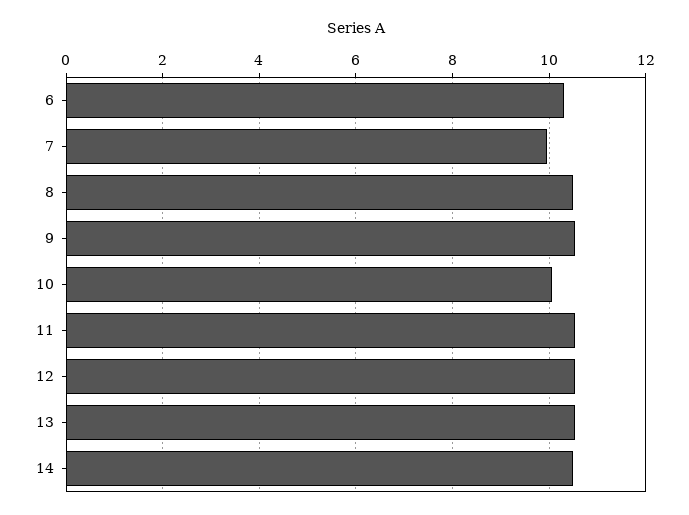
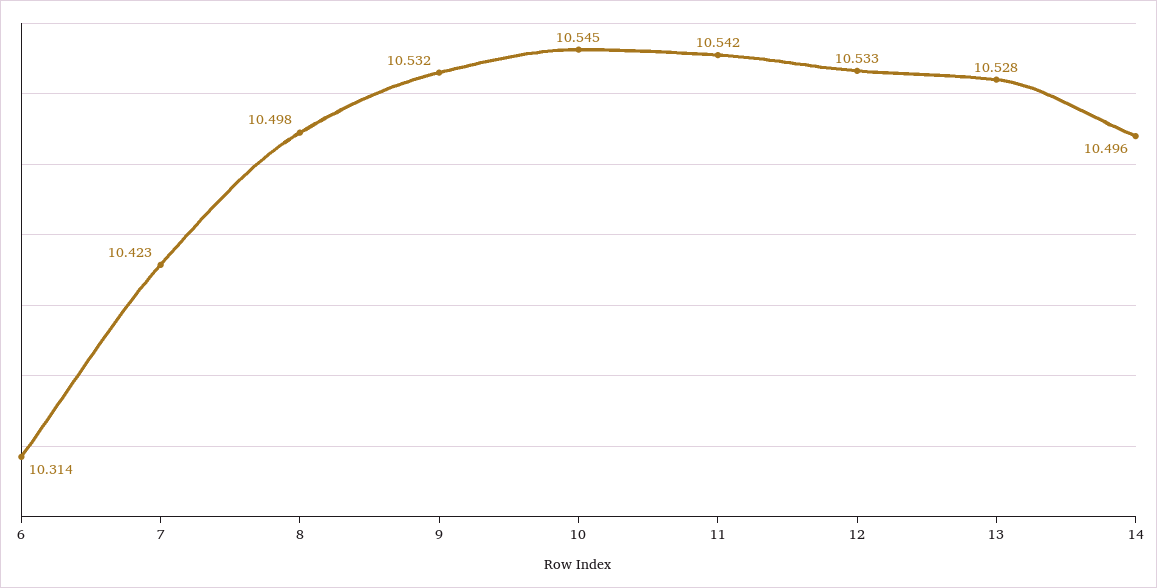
  {
    "6": 10.314,
-   "7": 10,
+   "7": 10.423,
    "8": 10.498,
    "9": 10.532,
-   "10": 10,
+   "10": 10.545,
    "11": 10.542,
    "12": 10.533,
    "13": 10.528,
    "14": 10.496
  }

